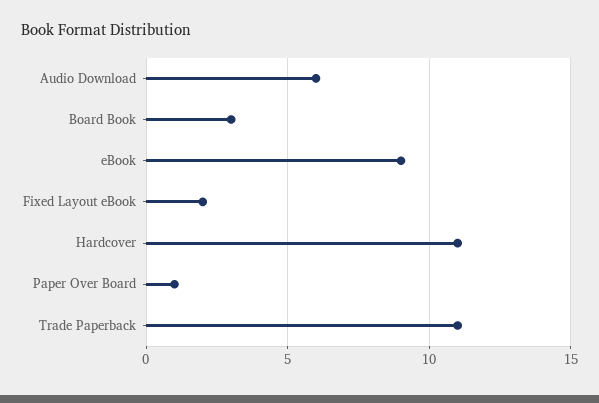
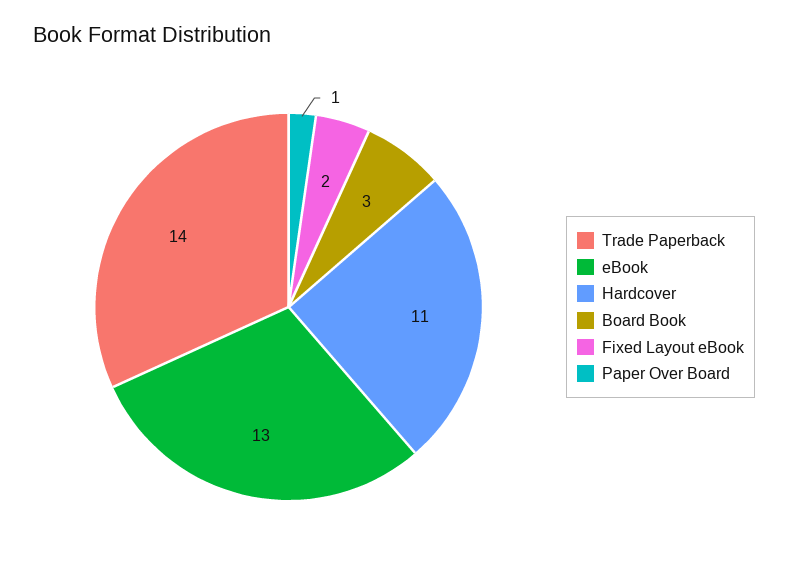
  {
-   "Audio Download": 6,
    "Board Book": 3,
-   "eBook": 9,
+   "eBook": 13,
    "Fixed Layout eBook": 2,
    "Hardcover": 11,
    "Paper Over Board": 1,
-   "Trade Paperback": 11
+   "Trade Paperback": 14
  }

